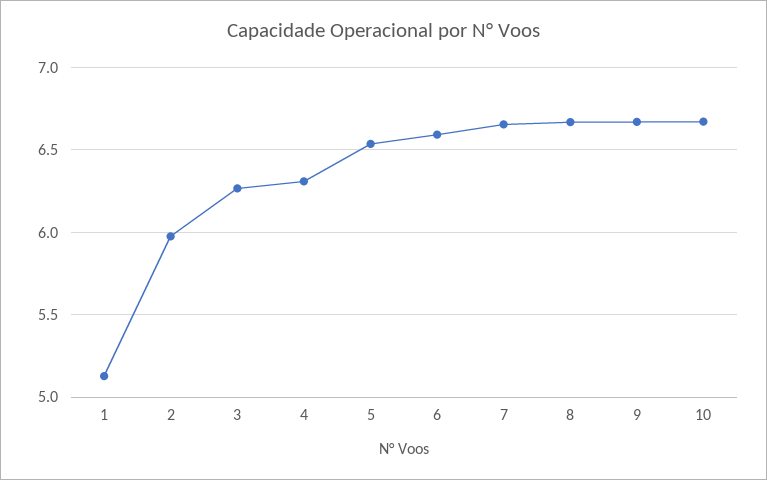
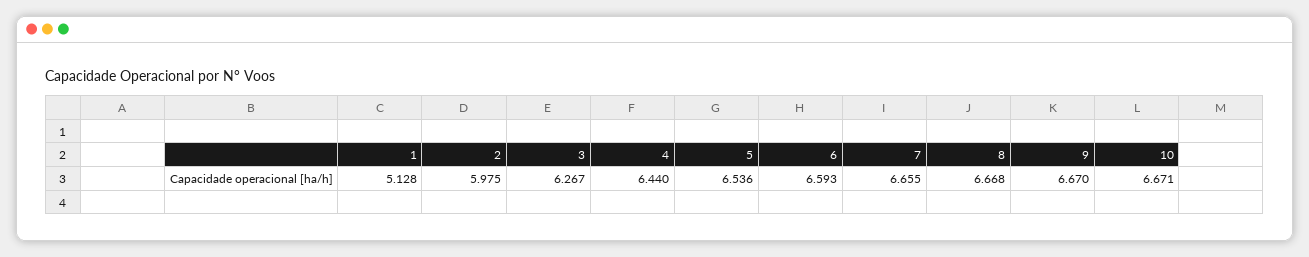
  {
    "1": 5.128,
    "2": 5.975,
    "3": 6.267,
-   "4": 6.3,
+   "4": 6.44,
    "5": 6.536,
    "6": 6.593,
    "7": 6.655,
    "8": 6.668,
    "9": 6.67,
    "10": 6.671
  }

